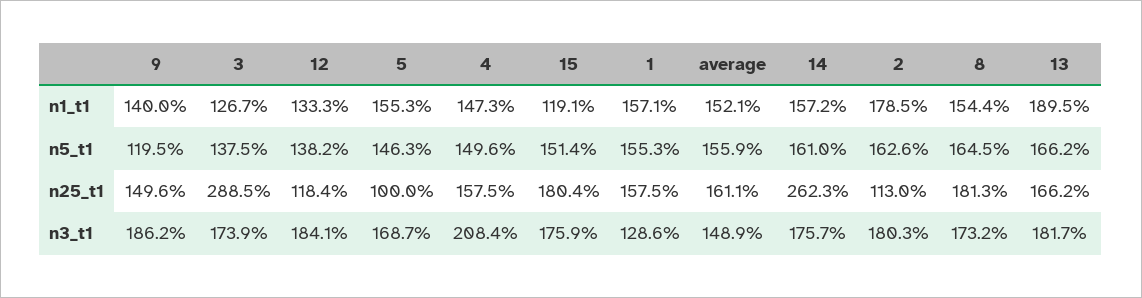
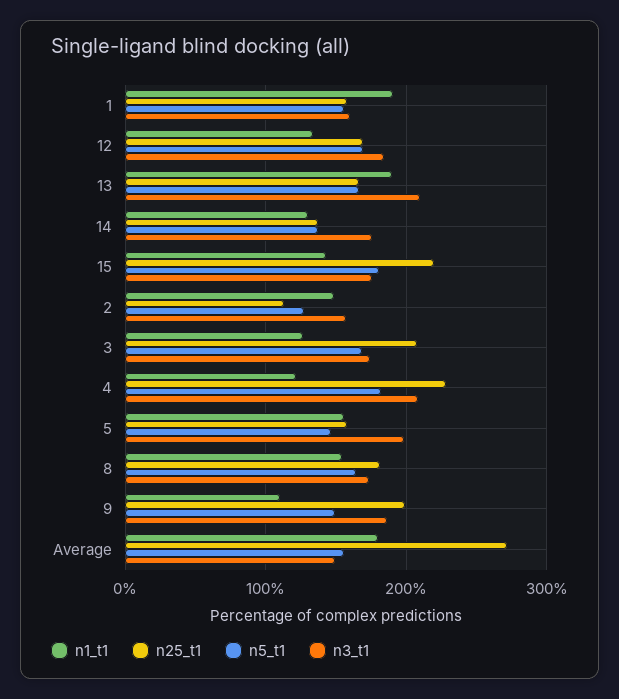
  {
    "n1_t1": {
-     "9": 140,
+     "9": 110,
      "3": 126.7,
      "12": 133.3,
      "5": 155.3,
-     "4": 147.3,
+     "4": 120,
-     "15": 119.1,
+     "15": 140,
-     "1": 157.1,
+     "1": 190,
-     "average": 152.1,
+     "average": 180,
-     "14": 157.2,
+     "14": 130,
-     "2": 178.5,
+     "2": 150,
      "8": 154.4,
      "13": 189.5
    },
    "n5_t1": {
-     "9": 119.5,
+     "9": 150,
-     "3": 137.5,
+     "3": 170,
-     "12": 138.2,
+     "12": 170,
      "5": 146.3,
-     "4": 149.6,
+     "4": 180,
-     "15": 151.4,
+     "15": 180,
      "1": 155.3,
      "average": 155.9,
-     "14": 161,
+     "14": 140,
-     "2": 162.6,
+     "2": 130,
      "8": 164.5,
      "13": 166.2
    },
    "n25_t1": {
-     "9": 149.6,
+     "9": 200,
-     "3": 288.5,
+     "3": 210,
-     "12": 118.4,
+     "12": 170,
-     "5": 100,
+     "5": 160,
-     "4": 157.5,
+     "4": 230,
-     "15": 180.4,
+     "15": 220,
      "1": 157.5,
-     "average": 161.1,
+     "average": 270,
-     "14": 262.3,
+     "14": 140,
      "2": 113,
      "8": 181.3,
      "13": 166.2
    },
    "n3_t1": {
      "9": 186.2,
      "3": 173.9,
      "12": 184.1,
-     "5": 168.7,
+     "5": 200,
      "4": 208.4,
      "15": 175.9,
-     "1": 128.6,
+     "1": 160,
      "average": 148.9,
      "14": 175.7,
-     "2": 180.3,
+     "2": 160,
      "8": 173.2,
-     "13": 181.7
+     "13": 210
    }
  }

